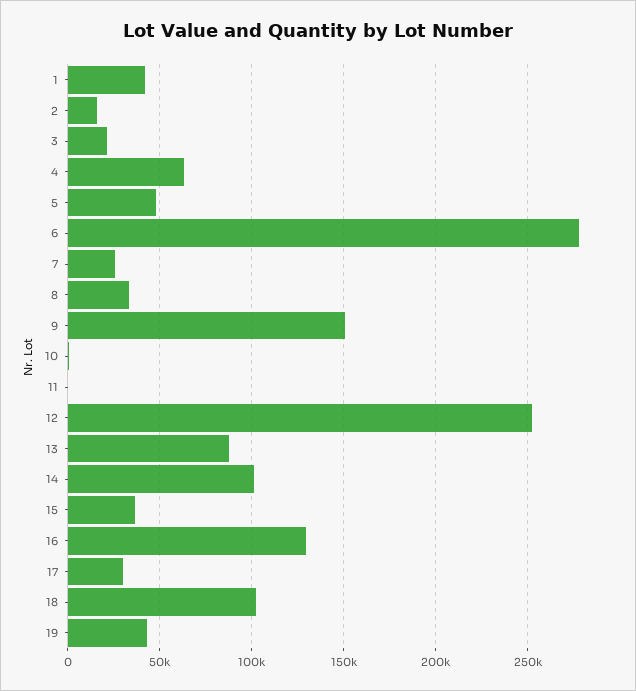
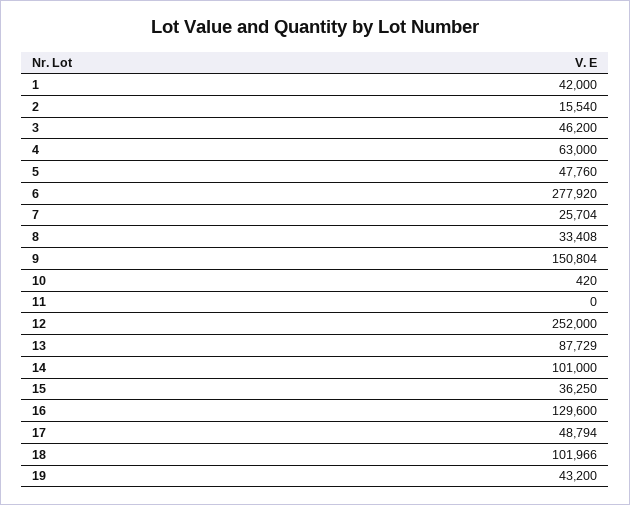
  {
    "1": 42000,
    "2": 15540,
-   "3": 20000,
+   "3": 46200,
    "4": 63000,
    "5": 47760,
    "6": 277920,
    "7": 25704,
    "8": 33408,
    "9": 150804,
    "10": 420,
    "11": 0,
    "12": 252000,
    "13": 87729,
    "14": 101000,
    "15": 36250,
    "16": 129600,
-   "17": 30000,
+   "17": 48794,
    "18": 101966,
    "19": 43200
  }

